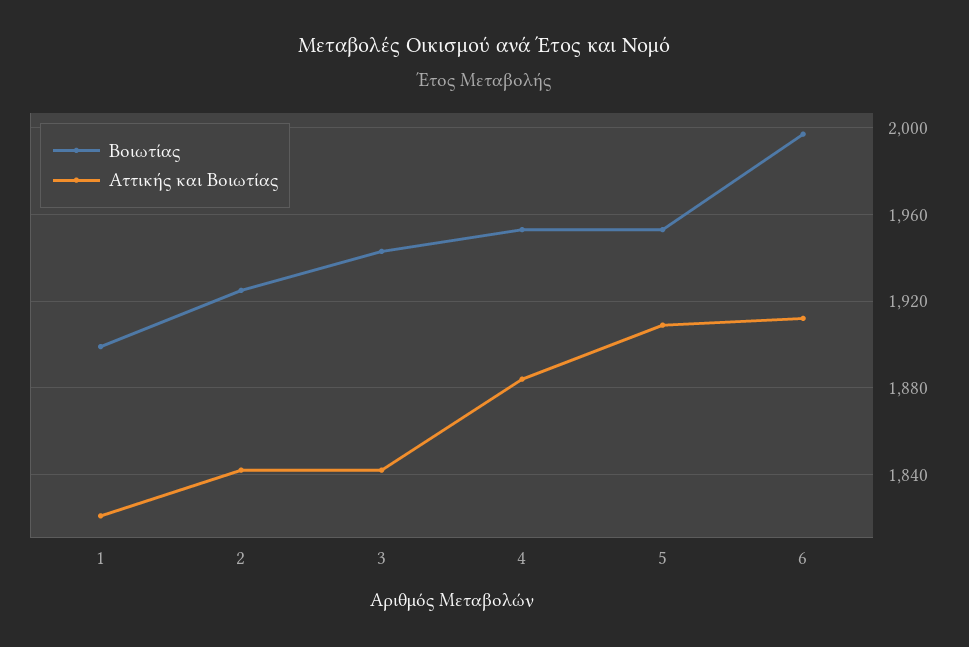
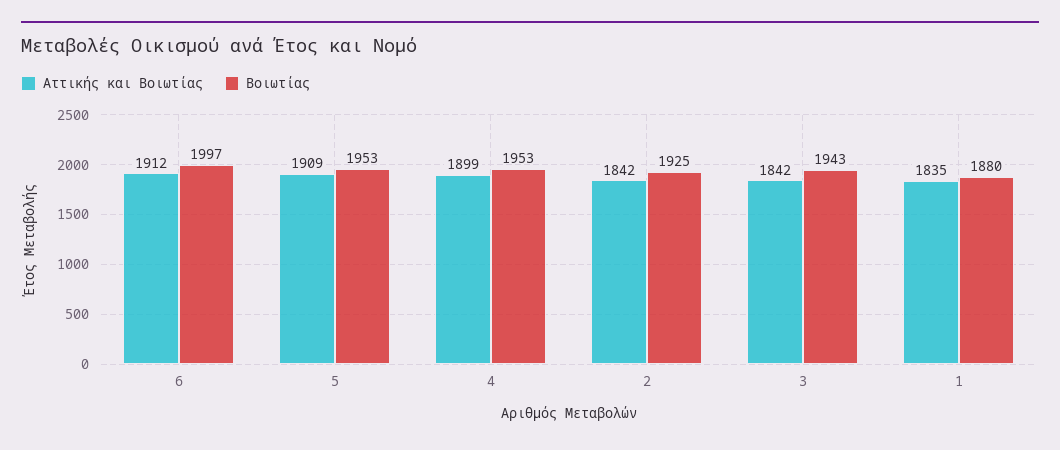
  {
    "Βοιωτίας": {
-     "1": 1900,
+     "1": 1880,
      "2": 1925,
      "3": 1943,
      "4": 1953,
      "5": 1953,
      "6": 1997
    },
    "Αττικής και Βοιωτίας": {
-     "1": 1820,
+     "1": 1835,
      "2": 1842,
      "3": 1842,
-     "4": 1885,
+     "4": 1899,
      "5": 1909,
      "6": 1912
    }
  }

